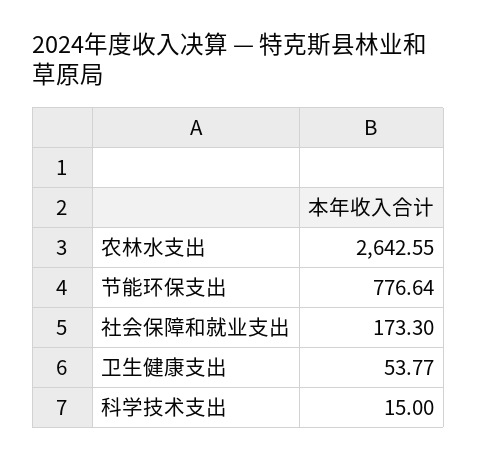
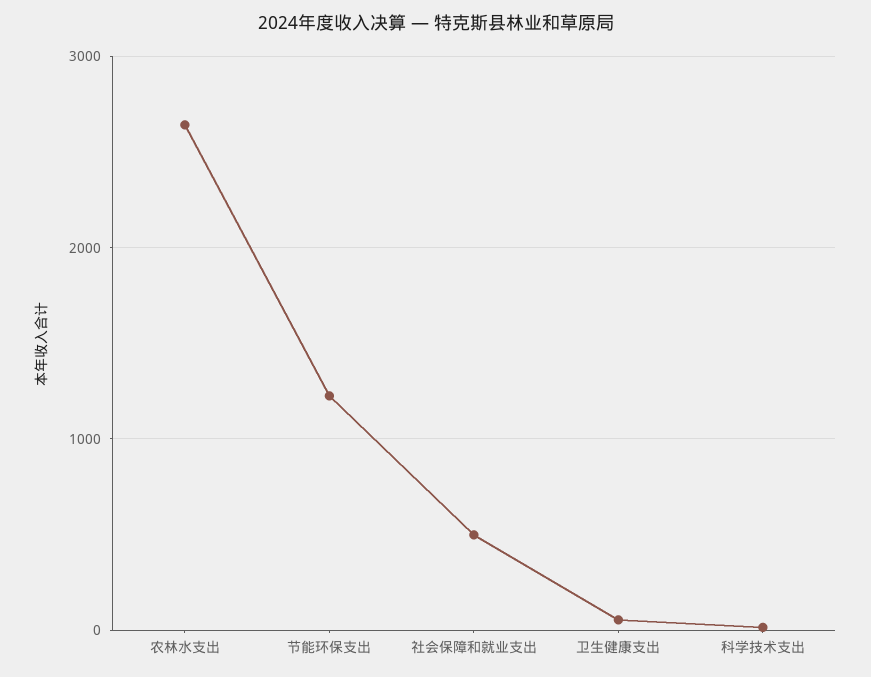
  {
    "农林水支出": 2642.55,
-   "节能环保支出": 776.64,
+   "节能环保支出": 1200,
-   "社会保障和就业支出": 173.3,
+   "社会保障和就业支出": 500,
    "卫生健康支出": 53.77,
    "科学技术支出": 15
  }

